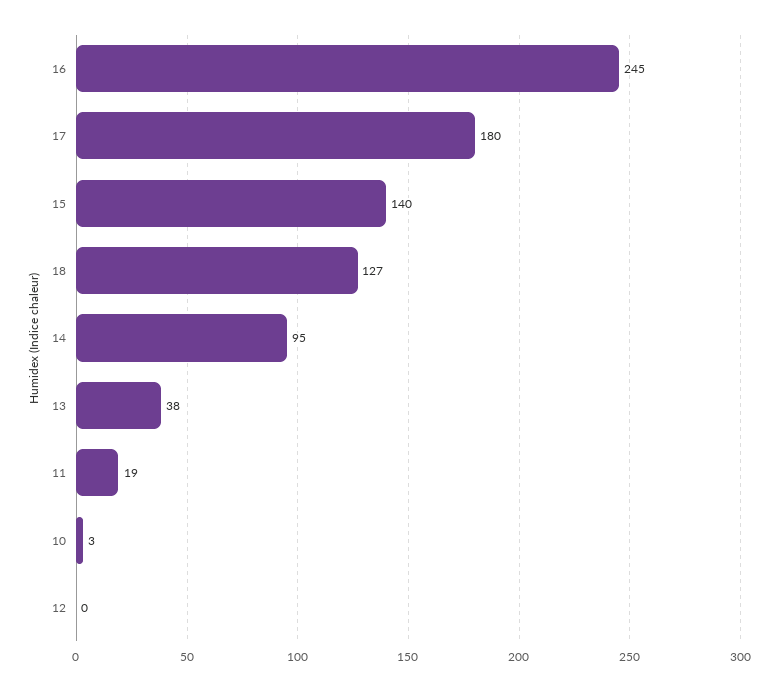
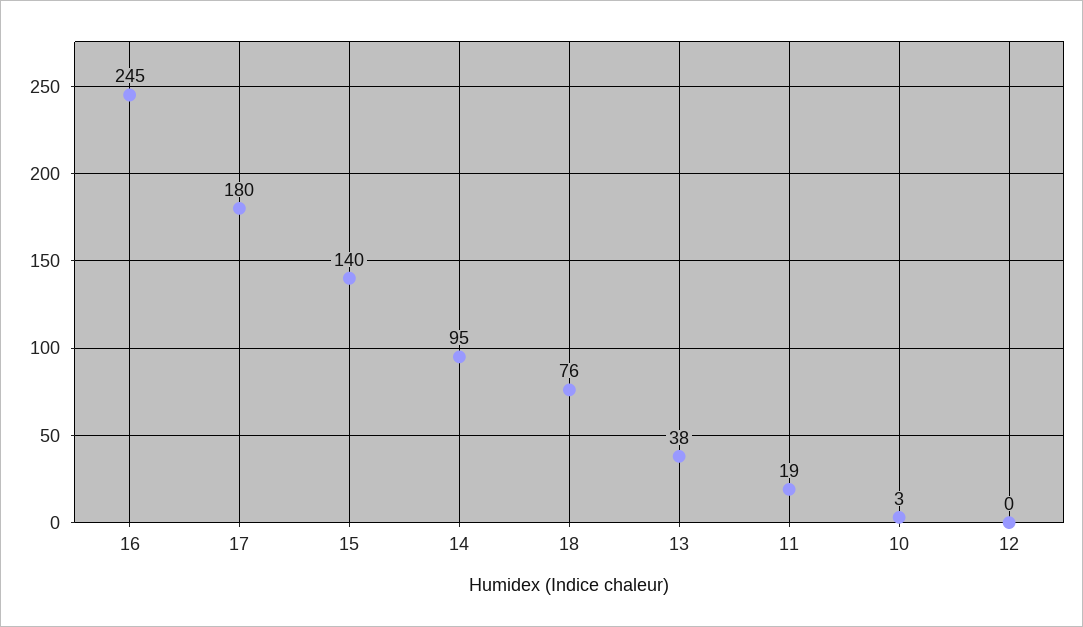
  {
    "16": 245,
    "17": 180,
    "15": 140,
-   "18": 127,
+   "18": 76,
    "14": 95,
    "13": 38,
    "11": 19,
    "10": 3,
    "12": 0
  }

